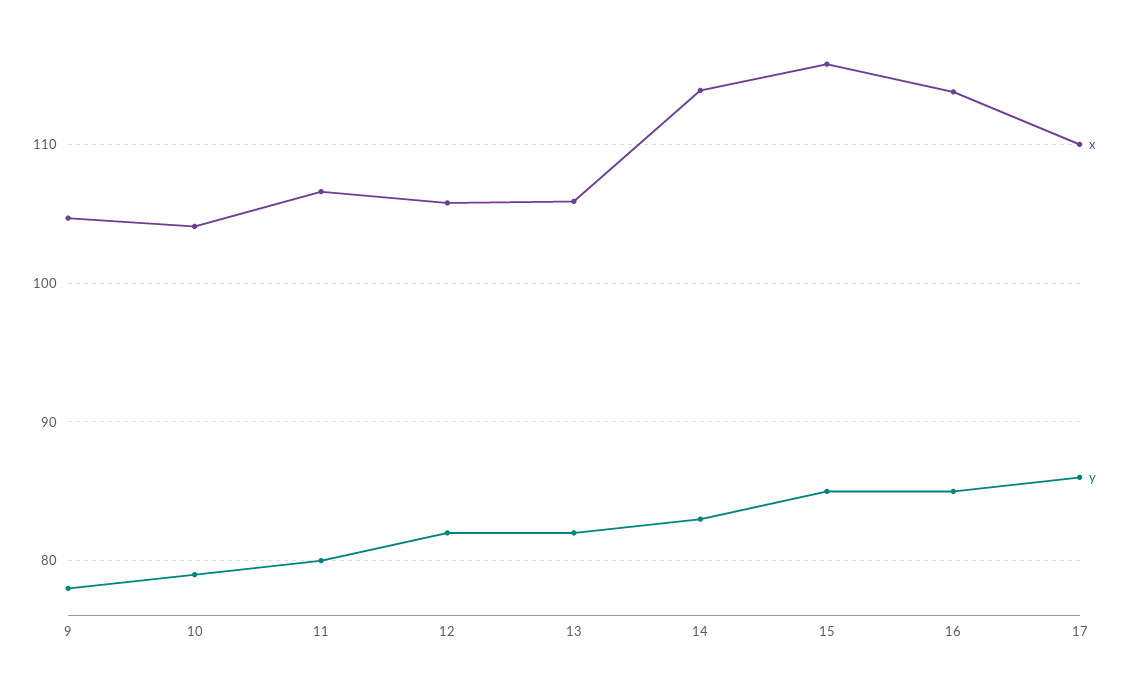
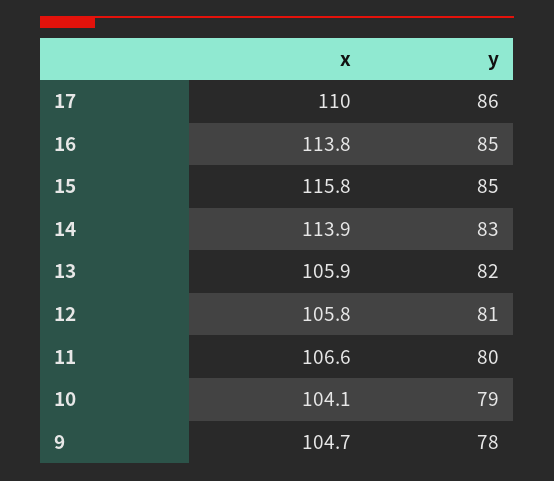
  {
    "x": {
      "9": 104.7,
      "10": 104.1,
      "11": 106.6,
      "12": 105.8,
      "13": 105.9,
      "14": 113.9,
      "15": 115.8,
      "16": 113.8,
      "17": 110
    },
    "y": {
      "9": 78,
      "10": 79,
      "11": 80,
-     "12": 82,
+     "12": 81,
      "13": 82,
      "14": 83,
      "15": 85,
      "16": 85,
      "17": 86
    }
  }

